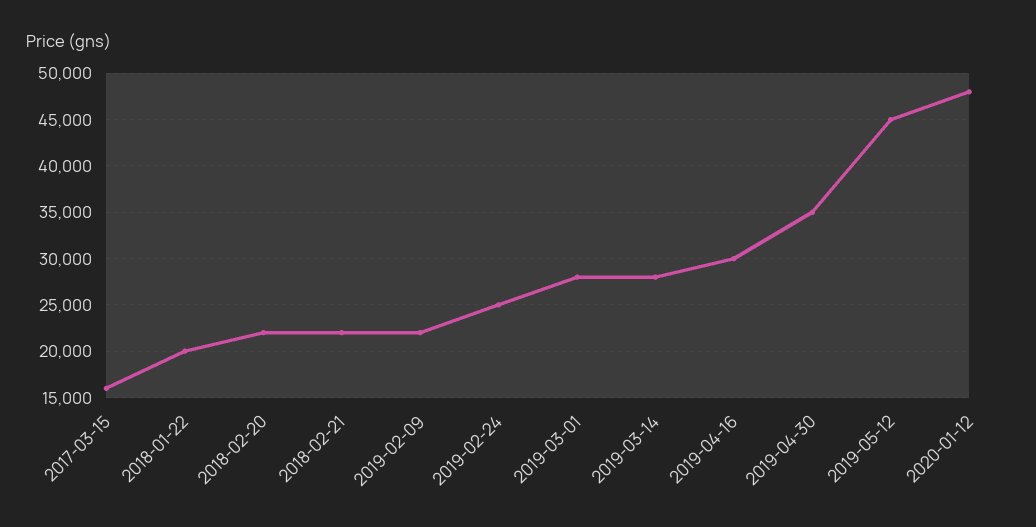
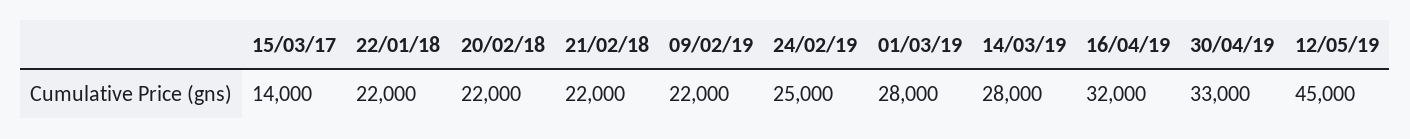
  {
-   "2017-03-15": 16000,
+   "2017-03-15": 14000,
-   "2018-01-22": 20000,
+   "2018-01-22": 22000,
    "2018-02-20": 22000,
    "2018-02-21": 22000,
    "2019-02-09": 22000,
    "2019-02-24": 25000,
    "2019-03-01": 28000,
    "2019-03-14": 28000,
-   "2019-04-16": 30000,
+   "2019-04-16": 32000,
-   "2019-04-30": 35000,
+   "2019-04-30": 33000,
-   "2019-05-12": 45000,
+   "2019-05-12": 45000
-   "2020-01-12": 48000
  }

